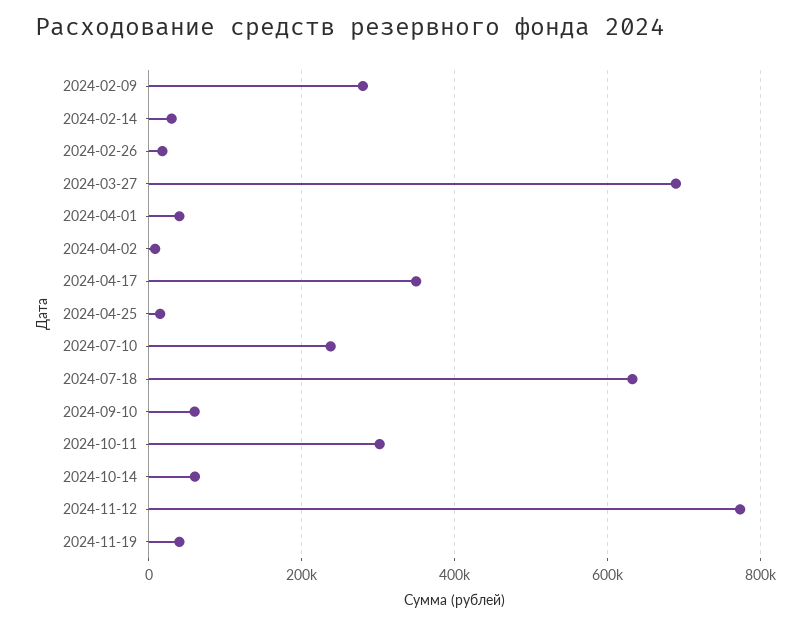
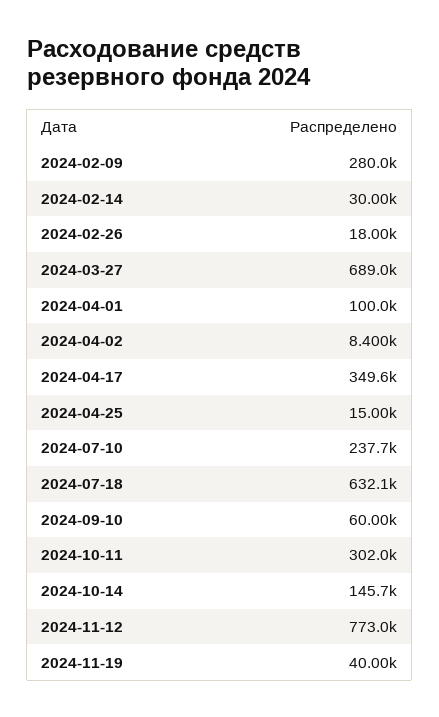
  {
    "2024-02-09": 280000,
    "2024-02-14": 30000,
    "2024-02-26": 18000,
    "2024-03-27": 689000,
-   "2024-04-01": 40000,
+   "2024-04-01": 100000,
    "2024-04-02": 8400,
    "2024-04-17": 349600,
    "2024-04-25": 15000,
    "2024-07-10": 237700,
    "2024-07-18": 632100,
    "2024-09-10": 60000,
    "2024-10-11": 302000,
-   "2024-10-14": 60000,
+   "2024-10-14": 145700,
    "2024-11-12": 773000,
    "2024-11-19": 40000
  }

